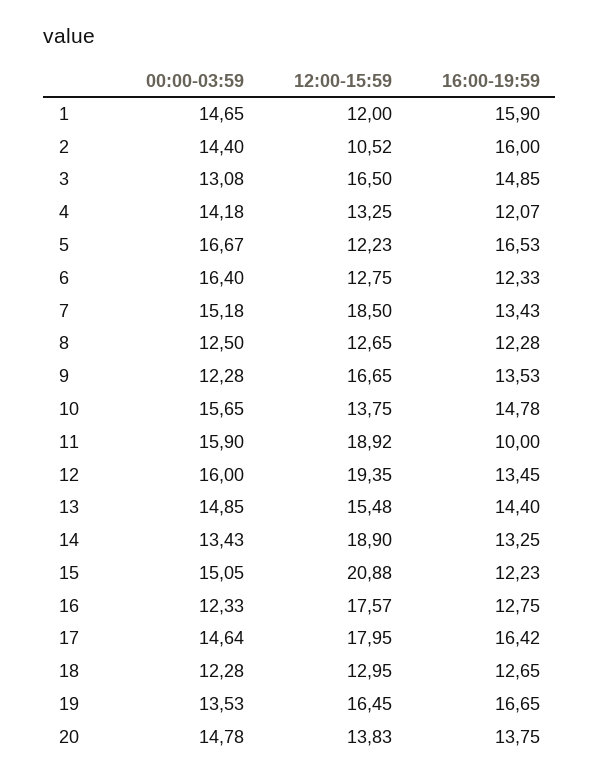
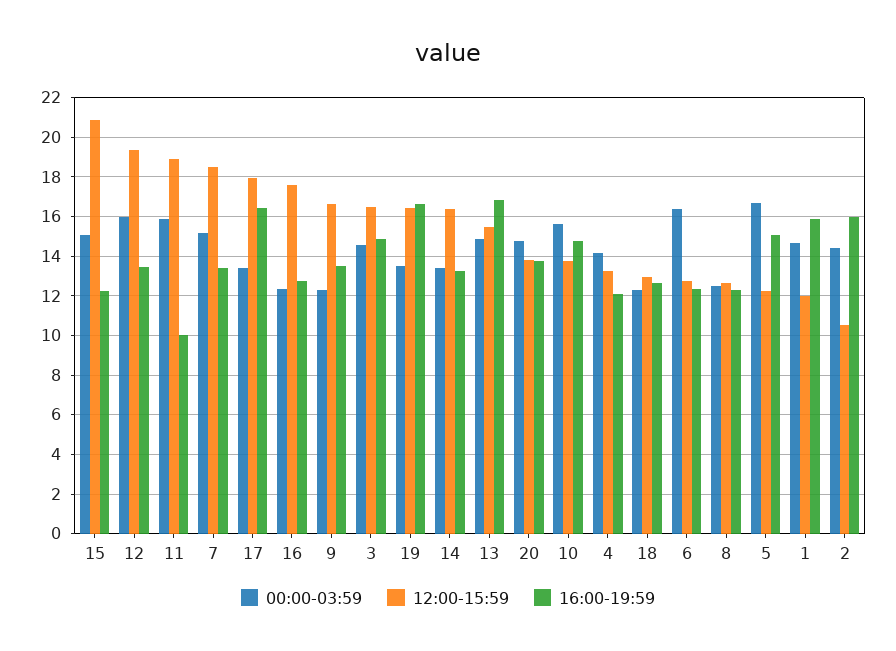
  {
    "00:00-03:59": {
      "1": 14.65,
      "2": 14.4,
-     "3": 13.08,
+     "3": 14.5,
      "4": 14.18,
      "5": 16.67,
      "6": 16.4,
      "7": 15.18,
      "8": 12.5,
      "9": 12.28,
      "10": 15.65,
      "11": 15.9,
      "12": 16,
      "13": 14.85,
      "14": 13.43,
      "15": 15.05,
      "16": 12.33,
-     "17": 14.64,
+     "17": 13.5,
      "18": 12.28,
      "19": 13.53,
      "20": 14.78
    },
    "12:00-15:59": {
      "1": 12,
      "2": 10.52,
      "3": 16.5,
      "4": 13.25,
      "5": 12.23,
      "6": 12.75,
      "7": 18.5,
      "8": 12.65,
      "9": 16.65,
      "10": 13.75,
      "11": 18.92,
      "12": 19.35,
      "13": 15.48,
-     "14": 18.9,
+     "14": 16.5,
      "15": 20.88,
      "16": 17.57,
      "17": 17.95,
      "18": 12.95,
      "19": 16.45,
      "20": 13.83
    },
    "16:00-19:59": {
      "1": 15.9,
      "2": 16,
      "3": 14.85,
      "4": 12.07,
-     "5": 16.53,
+     "5": 15,
      "6": 12.33,
      "7": 13.43,
      "8": 12.28,
      "9": 13.53,
      "10": 14.78,
      "11": 10,
      "12": 13.45,
-     "13": 14.4,
+     "13": 17,
      "14": 13.25,
      "15": 12.23,
      "16": 12.75,
      "17": 16.42,
      "18": 12.65,
      "19": 16.65,
      "20": 13.75
    }
  }

